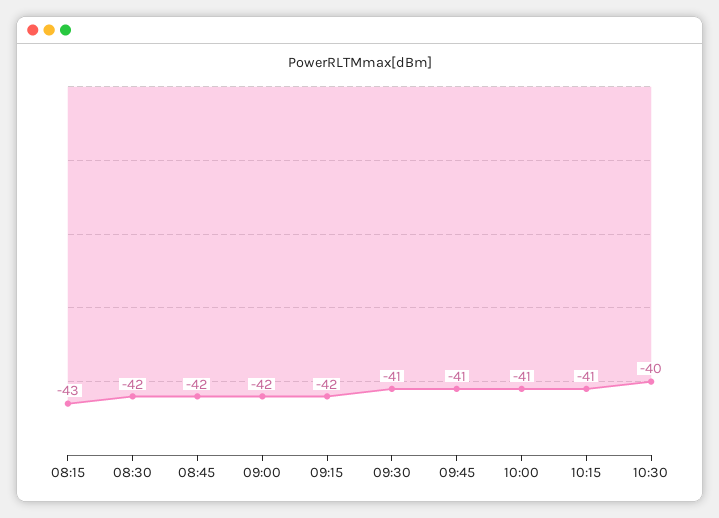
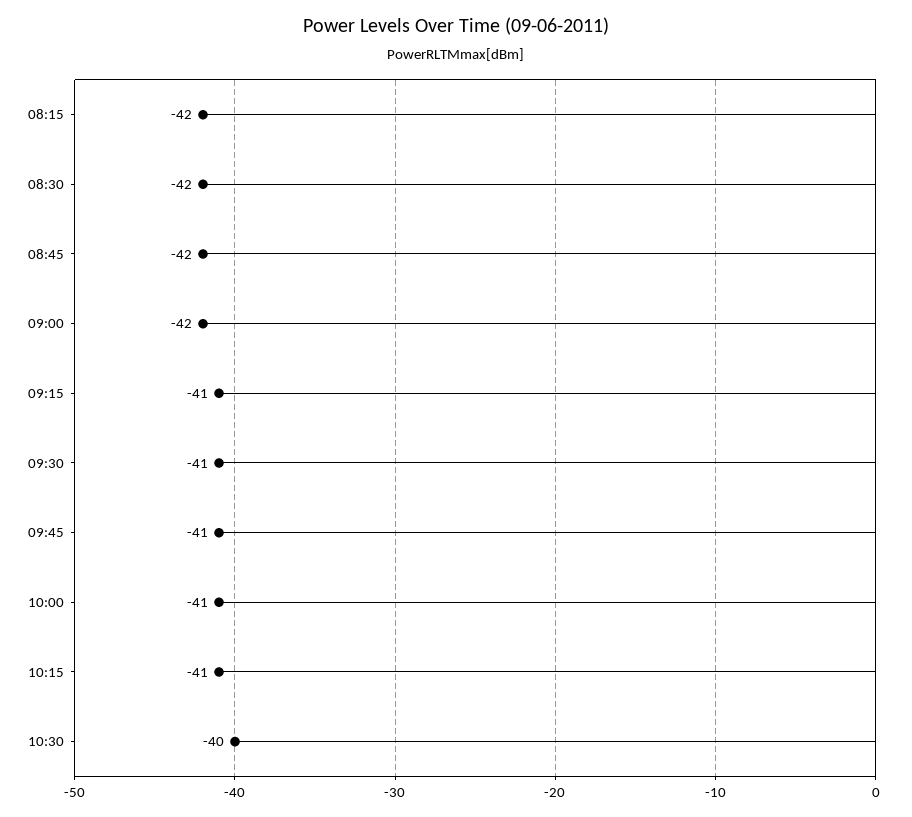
  {
-   "08:15": -43,
+   "08:15": -42,
    "08:30": -42,
    "08:45": -42,
    "09:00": -42,
-   "09:15": -42,
+   "09:15": -41,
    "09:30": -41,
    "09:45": -41,
    "10:00": -41,
    "10:15": -41,
    "10:30": -40
  }

